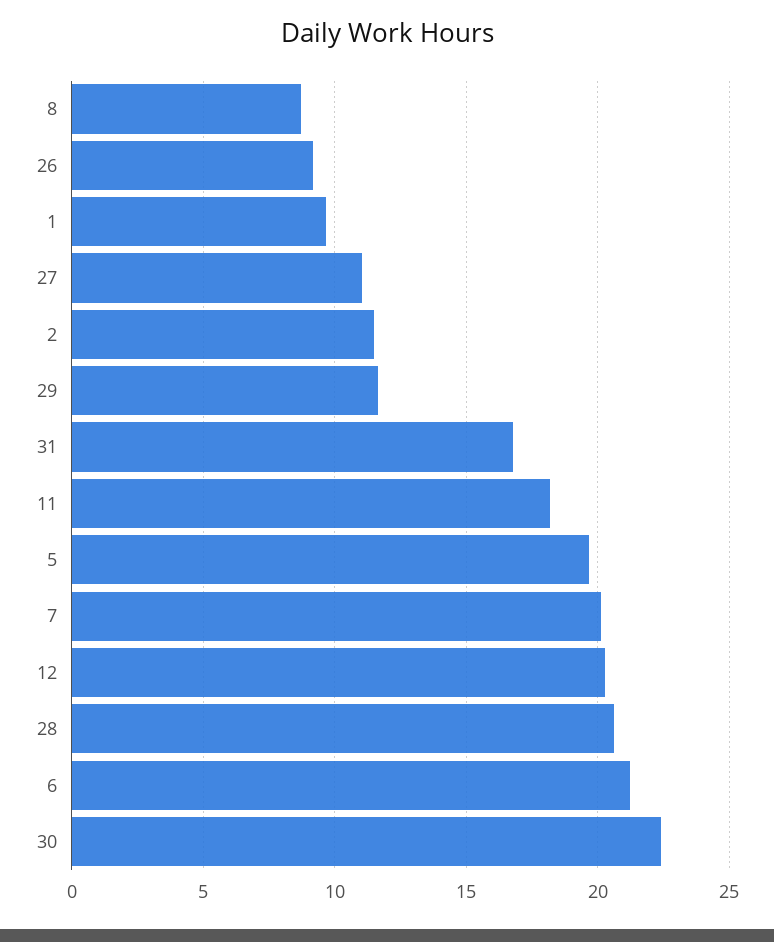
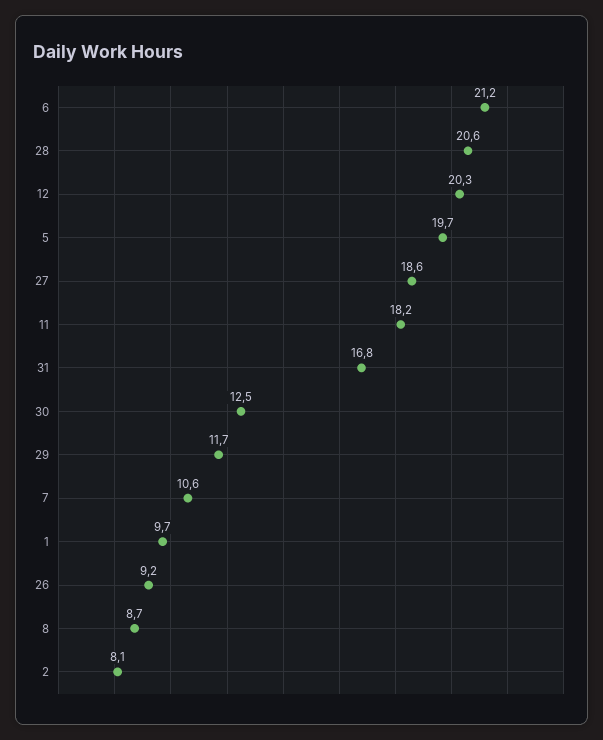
  {
    "8": 8.7,
    "26": 9.2,
    "1": 9.7,
-   "27": 11,
+   "27": 18.6,
-   "2": 11.5,
+   "2": 8.1,
    "29": 11.7,
    "31": 16.8,
    "11": 18.2,
    "5": 19.7,
-   "7": 20,
+   "7": 10.6,
    "12": 20.3,
    "28": 20.6,
    "6": 21.2,
-   "30": 22.5
+   "30": 12.5
  }

